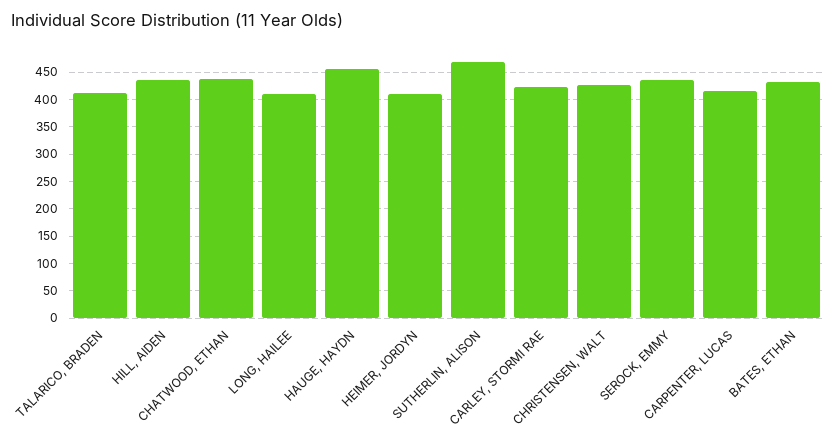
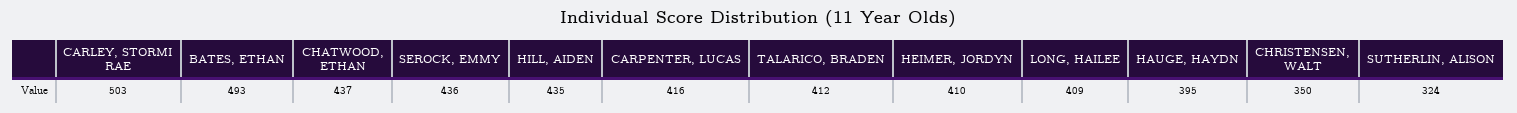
  {
    "TALARICO, BRADEN": 412,
    "HILL, AIDEN": 435,
    "CHATWOOD, ETHAN": 437,
    "LONG, HAILEE": 409,
-   "HAUGE, HAYDN": 450,
+   "HAUGE, HAYDN": 395,
    "HEIMER, JORDYN": 410,
-   "SUTHERLIN, ALISON": 475,
+   "SUTHERLIN, ALISON": 324,
-   "CARLEY, STORMI RAE": 425,
+   "CARLEY, STORMI RAE": 503,
-   "CHRISTENSEN, WALT": 425,
+   "CHRISTENSEN, WALT": 350,
    "SEROCK, EMMY": 436,
    "CARPENTER, LUCAS": 416,
-   "BATES, ETHAN": 425
+   "BATES, ETHAN": 493
  }

